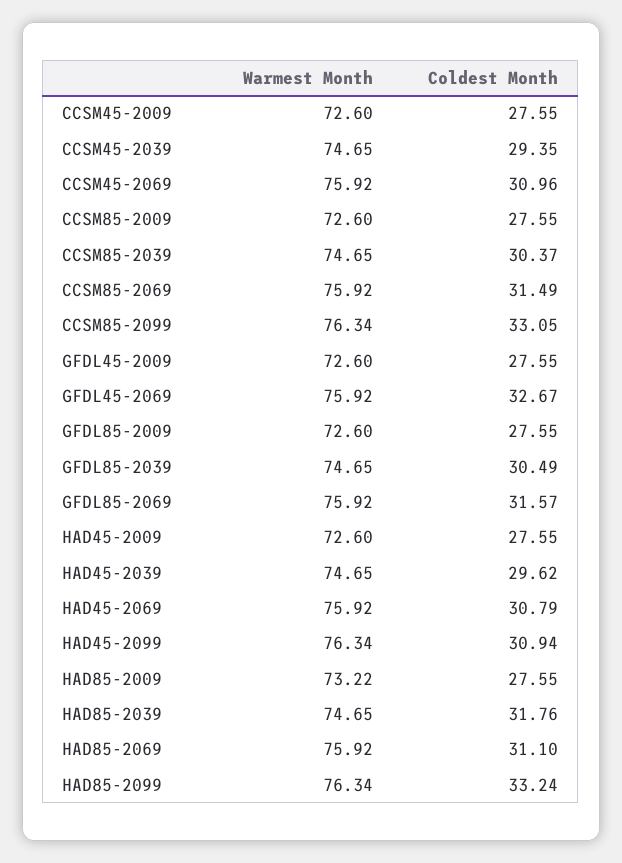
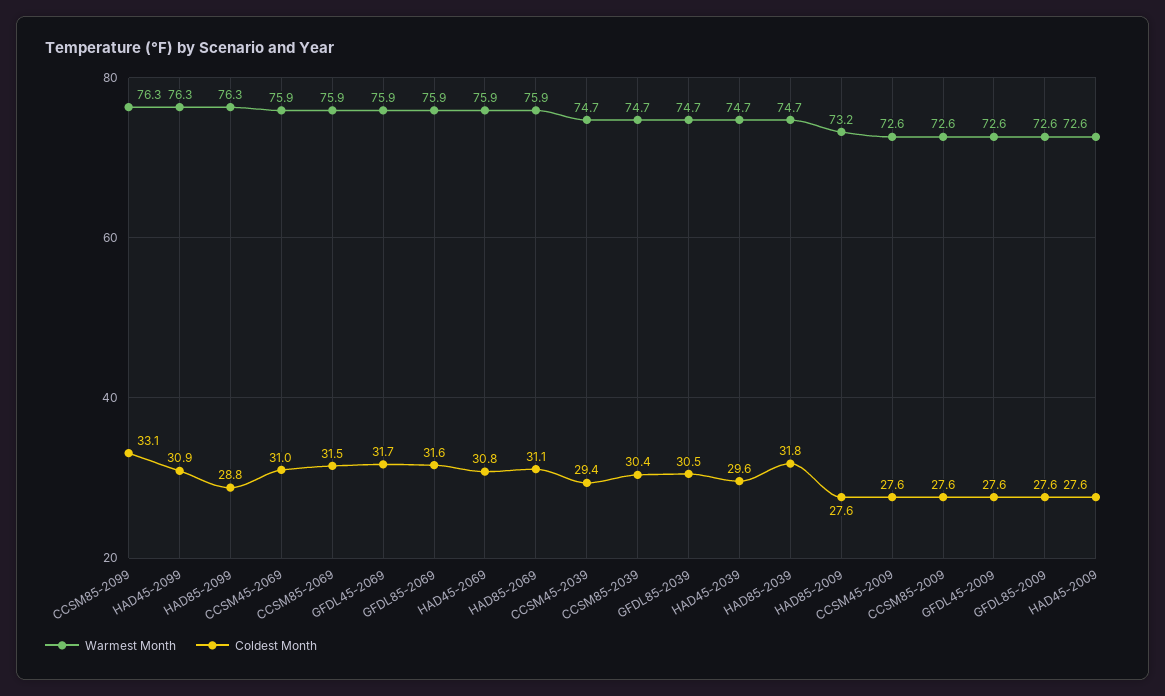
  {
    "Warmest Month": {
      "CCSM45-2009": 72.6,
      "CCSM45-2039": 74.65,
      "CCSM45-2069": 75.92,
      "CCSM85-2009": 72.6,
      "CCSM85-2039": 74.65,
      "CCSM85-2069": 75.92,
      "CCSM85-2099": 76.34,
      "GFDL45-2009": 72.6,
      "GFDL45-2069": 75.92,
      "GFDL85-2009": 72.6,
      "GFDL85-2039": 74.65,
      "GFDL85-2069": 75.92,
      "HAD45-2009": 72.6,
      "HAD45-2039": 74.65,
      "HAD45-2069": 75.92,
      "HAD45-2099": 76.34,
      "HAD85-2009": 73.22,
      "HAD85-2039": 74.65,
      "HAD85-2069": 75.92,
      "HAD85-2099": 76.34
    },
    "Coldest Month": {
      "CCSM45-2009": 27.55,
      "CCSM45-2039": 29.35,
      "CCSM45-2069": 30.96,
      "CCSM85-2009": 27.55,
      "CCSM85-2039": 30.37,
      "CCSM85-2069": 31.49,
      "CCSM85-2099": 33.05,
      "GFDL45-2009": 27.55,
-     "GFDL45-2069": 32.67,
+     "GFDL45-2069": 31.7,
      "GFDL85-2009": 27.55,
      "GFDL85-2039": 30.49,
      "GFDL85-2069": 31.57,
      "HAD45-2009": 27.55,
      "HAD45-2039": 29.62,
      "HAD45-2069": 30.79,
      "HAD45-2099": 30.94,
      "HAD85-2009": 27.55,
      "HAD85-2039": 31.76,
      "HAD85-2069": 31.1,
-     "HAD85-2099": 33.24
+     "HAD85-2099": 28.8
    }
  }

